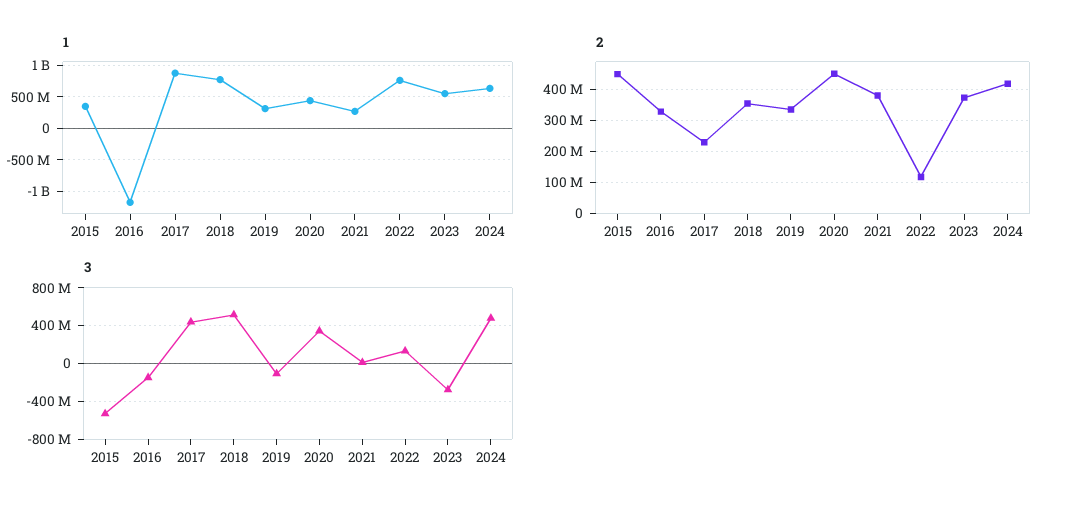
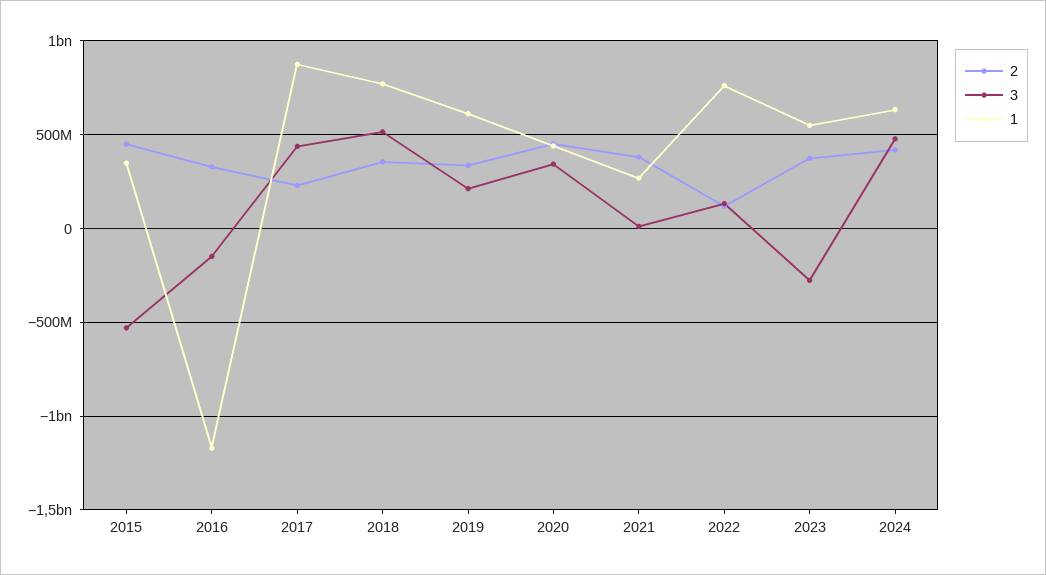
  {
    "1": {
      "2015": 350000000,
      "2016": -1150000000,
      "2017": 900000000,
      "2018": 750000000,
-     "2019": 300000000,
+     "2019": 600000000,
      "2020": 450000000,
      "2021": 250000000,
      "2022": 750000000,
      "2023": 550000000,
      "2024": 650000000
    },
    "2": {
      "2015": 460000000,
      "2016": 320000000,
      "2017": 240000000,
      "2018": 360000000,
      "2019": 340000000,
      "2020": 460000000,
      "2021": 380000000,
      "2022": 120000000,
      "2023": 380000000,
      "2024": 420000000
    },
    "3": {
      "2015": -550000000,
      "2016": -150000000,
      "2017": 450000000,
      "2018": 500000000,
-     "2019": -100000000,
+     "2019": 200000000,
      "2020": 350000000,
      "2021": 0,
      "2022": 150000000,
      "2023": -300000000,
      "2024": 500000000
    }
  }

